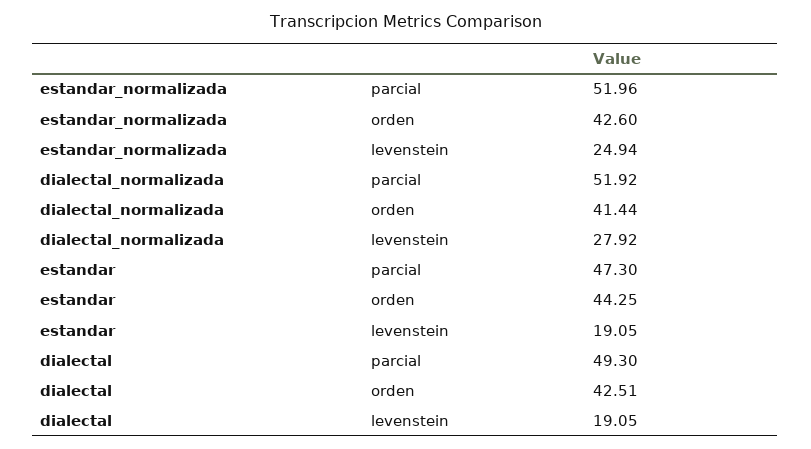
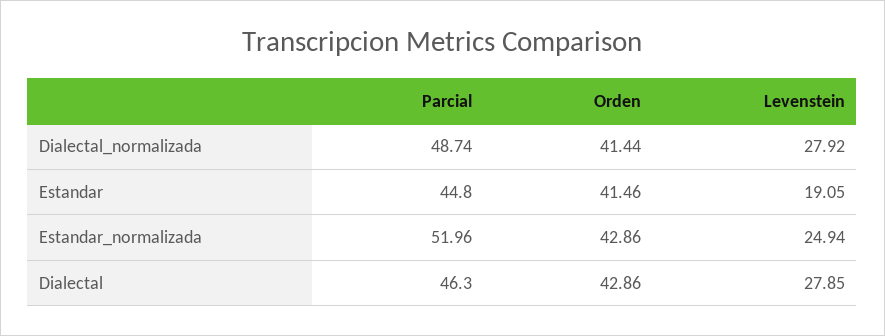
  {
    "estandar_normalizada": {
      "parcial": 51.96,
-     "orden": 42.6,
+     "orden": 42.86,
      "levenstein": 24.94
    },
    "dialectal_normalizada": {
-     "parcial": 51.92,
+     "parcial": 48.74,
      "orden": 41.44,
      "levenstein": 27.92
    },
    "estandar": {
-     "parcial": 47.3,
+     "parcial": 44.8,
-     "orden": 44.25,
+     "orden": 41.46,
      "levenstein": 19.05
    },
    "dialectal": {
-     "parcial": 49.3,
+     "parcial": 46.3,
-     "orden": 42.51,
+     "orden": 42.86,
-     "levenstein": 19.05
+     "levenstein": 27.85
    }
  }

